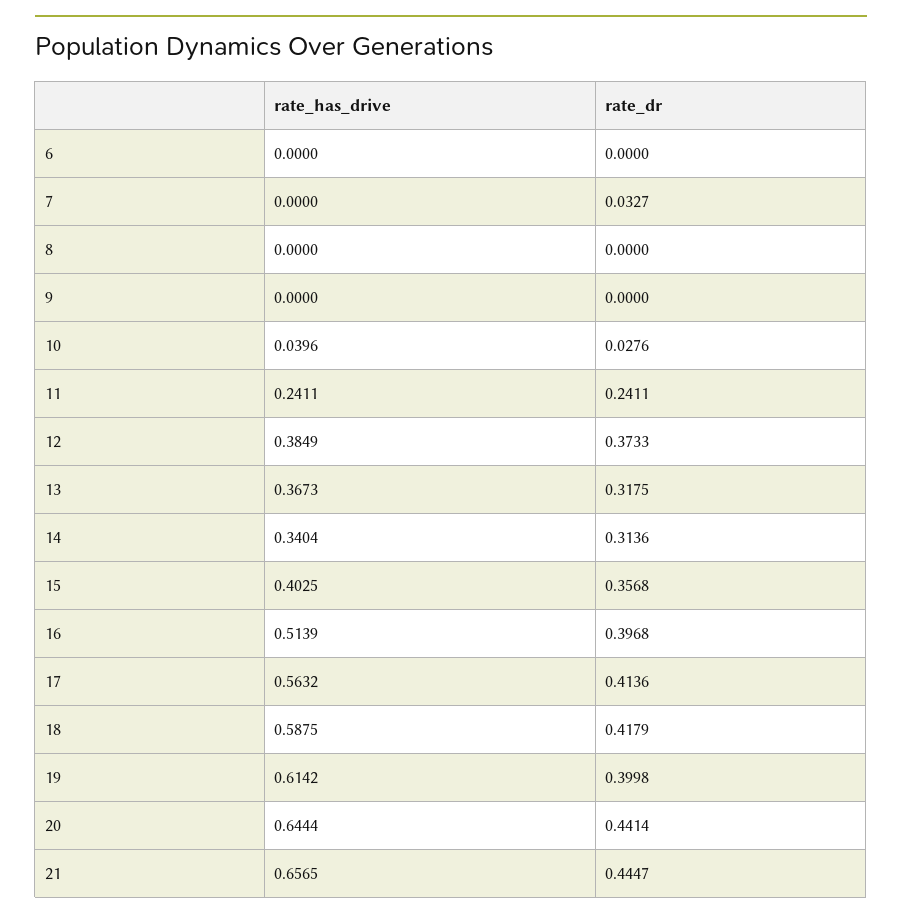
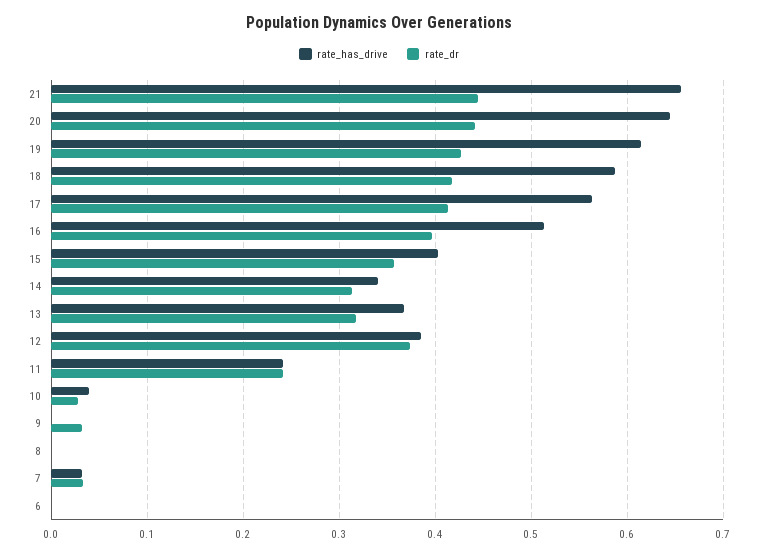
  {
    "rate_has_drive": {
      "6": 0,
-     "7": 0,
+     "7": 0.03,
      "8": 0,
      "9": 0,
      "10": 0.0396,
      "11": 0.2411,
      "12": 0.3849,
      "13": 0.3673,
      "14": 0.3404,
      "15": 0.4025,
      "16": 0.5139,
      "17": 0.5632,
      "18": 0.5875,
      "19": 0.6142,
      "20": 0.6444,
      "21": 0.6565
    },
    "rate_dr": {
      "6": 0,
      "7": 0.0327,
      "8": 0,
-     "9": 0,
+     "9": 0.03,
      "10": 0.0276,
      "11": 0.2411,
      "12": 0.3733,
      "13": 0.3175,
      "14": 0.3136,
      "15": 0.3568,
      "16": 0.3968,
      "17": 0.4136,
      "18": 0.4179,
-     "19": 0.3998,
+     "19": 0.43,
      "20": 0.4414,
      "21": 0.4447
    }
  }

